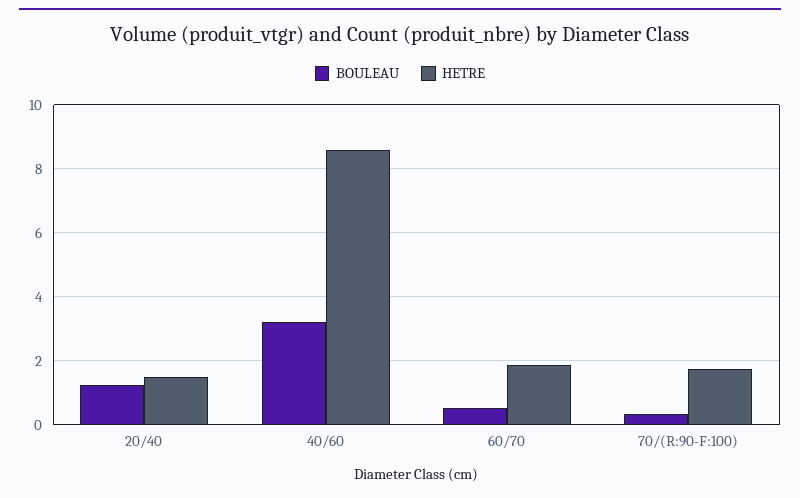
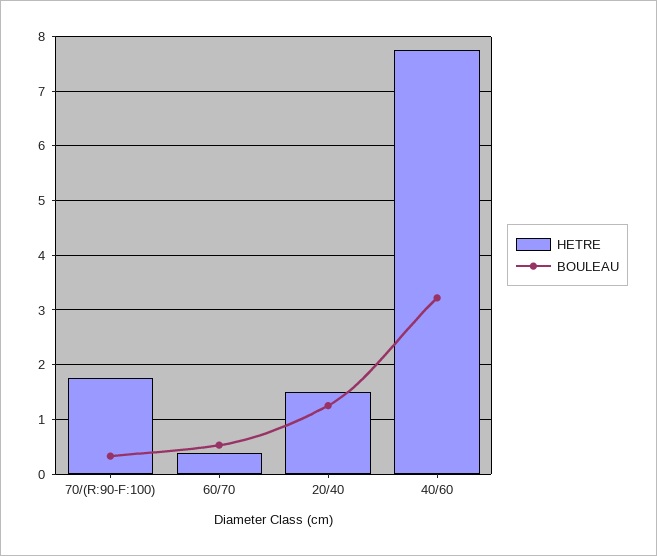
  {
    "BOULEAU": {
      "20/40": 1.2,
      "40/60": 3.2,
      "60/70": 0.6,
      "70/(R:90-F:100)": 0.4
    },
    "HETRE": {
      "20/40": 1.4,
-     "40/60": 8.6,
+     "40/60": 7.8,
-     "60/70": 1.8,
+     "60/70": 0.4,
      "70/(R:90-F:100)": 1.8
    }
  }

